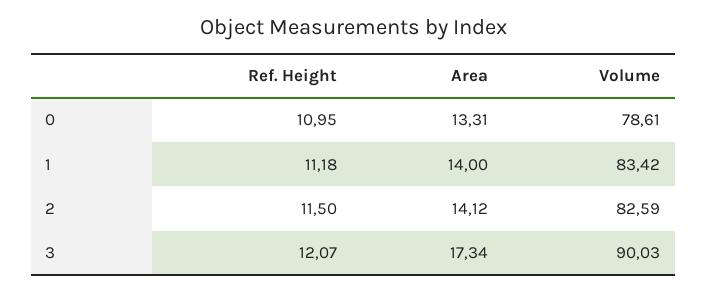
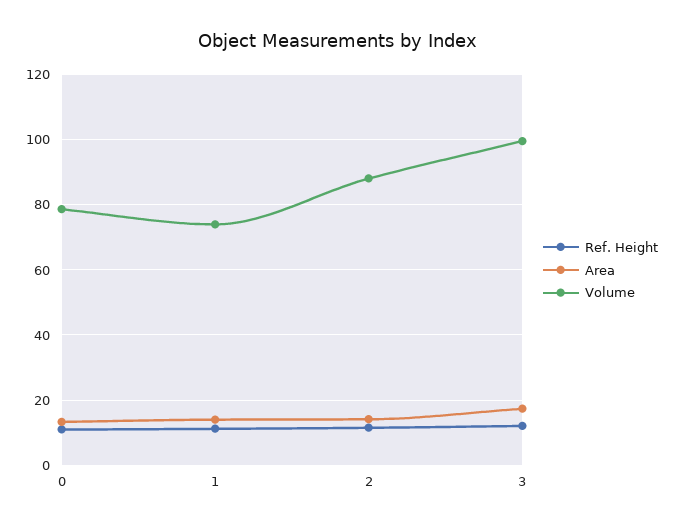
  {
    "Ref. Height": {
      "0": 10.95,
      "1": 11.18,
      "2": 11.5,
      "3": 12.07
    },
    "Area": {
      "0": 13.31,
      "1": 14,
      "2": 14.12,
      "3": 17.34
    },
    "Volume": {
      "0": 78.61,
-     "1": 83.42,
+     "1": 74,
-     "2": 82.59,
+     "2": 88,
-     "3": 90.03
+     "3": 100
    }
  }

